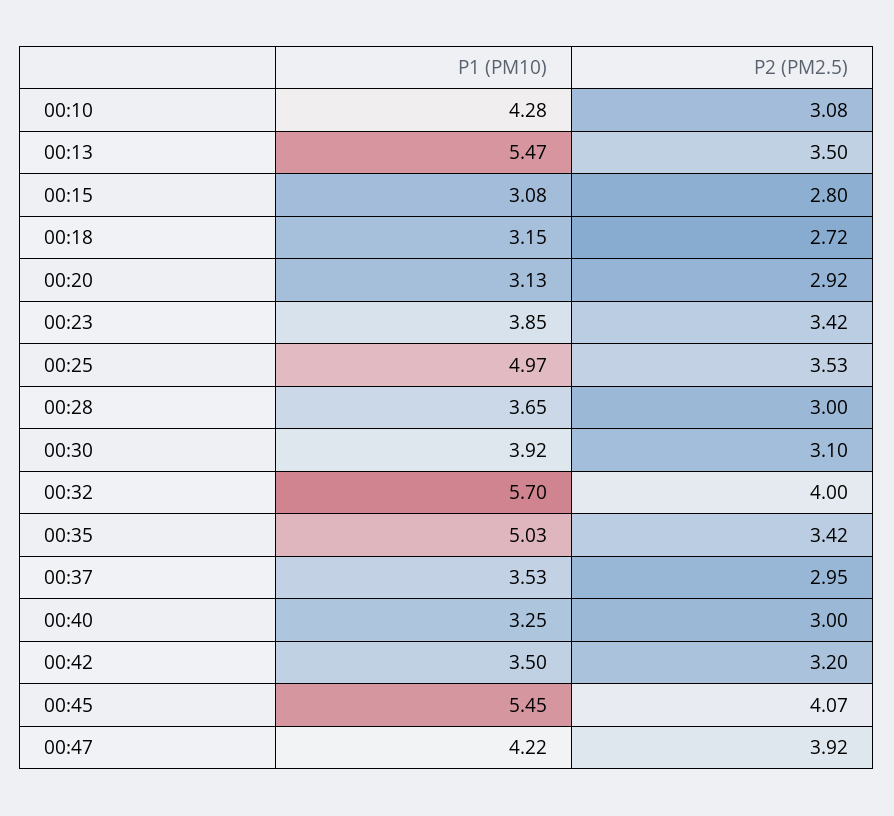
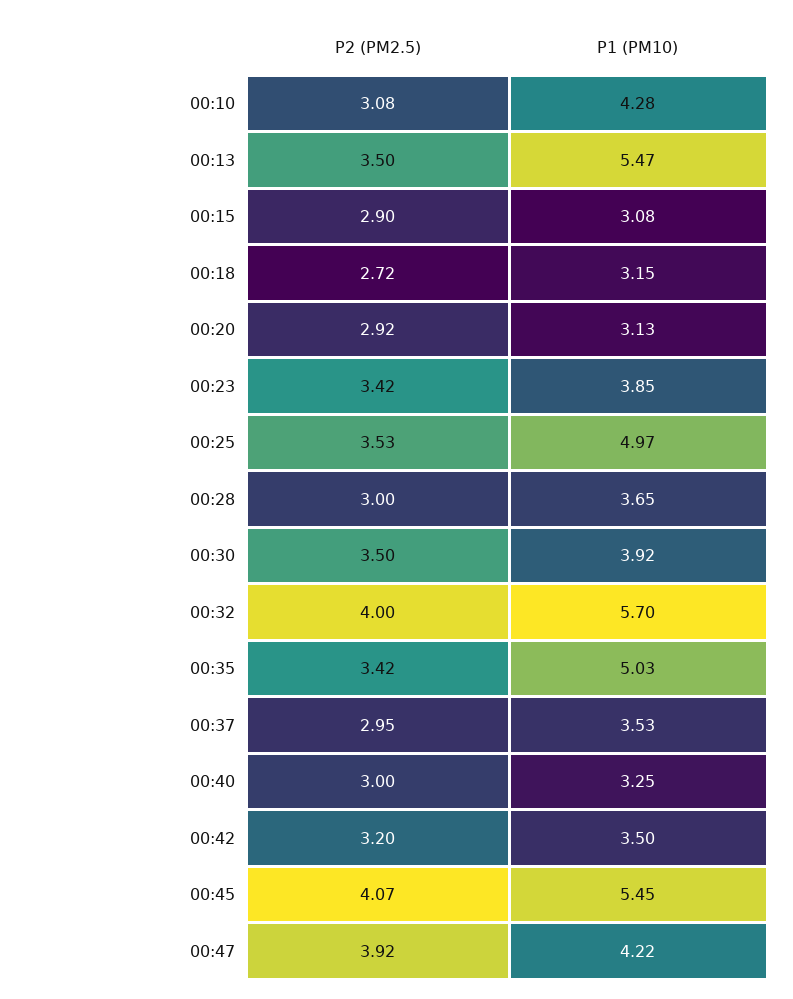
  {
    "P1 (PM10)": {
      "00:10": 4.28,
      "00:13": 5.47,
      "00:15": 3.08,
      "00:18": 3.15,
      "00:20": 3.13,
      "00:23": 3.85,
      "00:25": 4.97,
      "00:28": 3.65,
      "00:30": 3.92,
      "00:32": 5.7,
      "00:35": 5.03,
      "00:37": 3.53,
      "00:40": 3.25,
      "00:42": 3.5,
      "00:45": 5.45,
      "00:47": 4.22
    },
    "P2 (PM2.5)": {
      "00:10": 3.08,
      "00:13": 3.5,
-     "00:15": 2.8,
+     "00:15": 2.9,
      "00:18": 2.72,
      "00:20": 2.92,
      "00:23": 3.42,
      "00:25": 3.53,
      "00:28": 3,
-     "00:30": 3.1,
+     "00:30": 3.5,
      "00:32": 4,
      "00:35": 3.42,
      "00:37": 2.95,
      "00:40": 3,
      "00:42": 3.2,
      "00:45": 4.07,
      "00:47": 3.92
    }
  }

